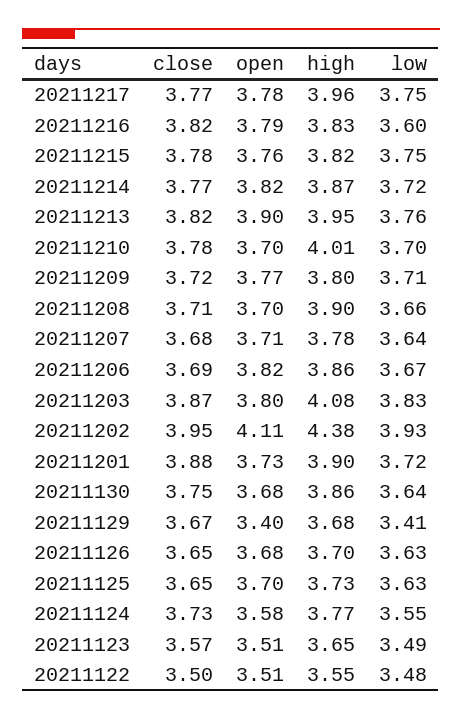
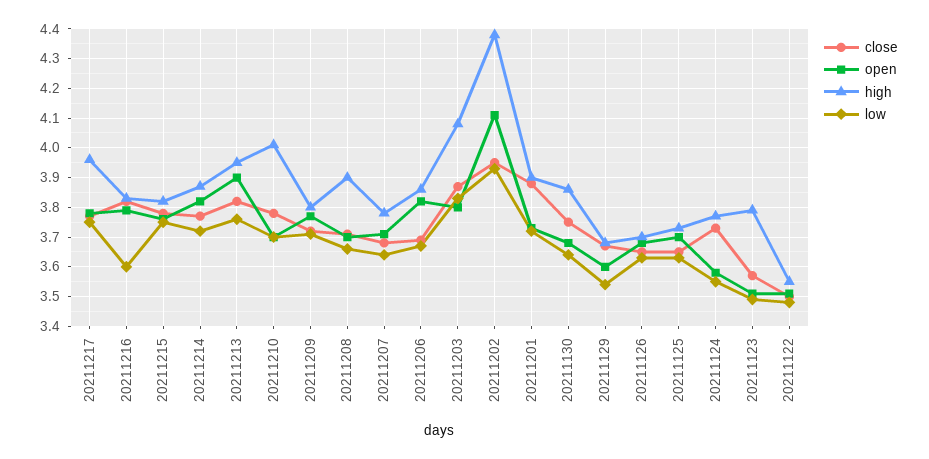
  {
    "close": {
      "20211217": 3.77,
      "20211216": 3.82,
      "20211215": 3.78,
      "20211214": 3.77,
      "20211213": 3.82,
      "20211210": 3.78,
      "20211209": 3.72,
      "20211208": 3.71,
      "20211207": 3.68,
      "20211206": 3.69,
      "20211203": 3.87,
      "20211202": 3.95,
      "20211201": 3.88,
      "20211130": 3.75,
      "20211129": 3.67,
      "20211126": 3.65,
      "20211125": 3.65,
      "20211124": 3.73,
      "20211123": 3.57,
      "20211122": 3.5
    },
    "open": {
      "20211217": 3.78,
      "20211216": 3.79,
      "20211215": 3.76,
      "20211214": 3.82,
      "20211213": 3.9,
      "20211210": 3.7,
      "20211209": 3.77,
      "20211208": 3.7,
      "20211207": 3.71,
      "20211206": 3.82,
      "20211203": 3.8,
      "20211202": 4.11,
      "20211201": 3.73,
      "20211130": 3.68,
-     "20211129": 3.4,
+     "20211129": 3.6,
      "20211126": 3.68,
      "20211125": 3.7,
      "20211124": 3.58,
      "20211123": 3.51,
      "20211122": 3.51
    },
    "high": {
      "20211217": 3.96,
      "20211216": 3.83,
      "20211215": 3.82,
      "20211214": 3.87,
      "20211213": 3.95,
      "20211210": 4.01,
      "20211209": 3.8,
      "20211208": 3.9,
      "20211207": 3.78,
      "20211206": 3.86,
      "20211203": 4.08,
      "20211202": 4.38,
      "20211201": 3.9,
      "20211130": 3.86,
      "20211129": 3.68,
      "20211126": 3.7,
      "20211125": 3.73,
      "20211124": 3.77,
-     "20211123": 3.65,
+     "20211123": 3.8,
      "20211122": 3.55
    },
    "low": {
      "20211217": 3.75,
      "20211216": 3.6,
      "20211215": 3.75,
      "20211214": 3.72,
      "20211213": 3.76,
      "20211210": 3.7,
      "20211209": 3.71,
      "20211208": 3.66,
      "20211207": 3.64,
      "20211206": 3.67,
      "20211203": 3.83,
      "20211202": 3.93,
      "20211201": 3.72,
      "20211130": 3.64,
-     "20211129": 3.41,
+     "20211129": 3.55,
      "20211126": 3.63,
      "20211125": 3.63,
      "20211124": 3.55,
      "20211123": 3.49,
      "20211122": 3.48
    }
  }

